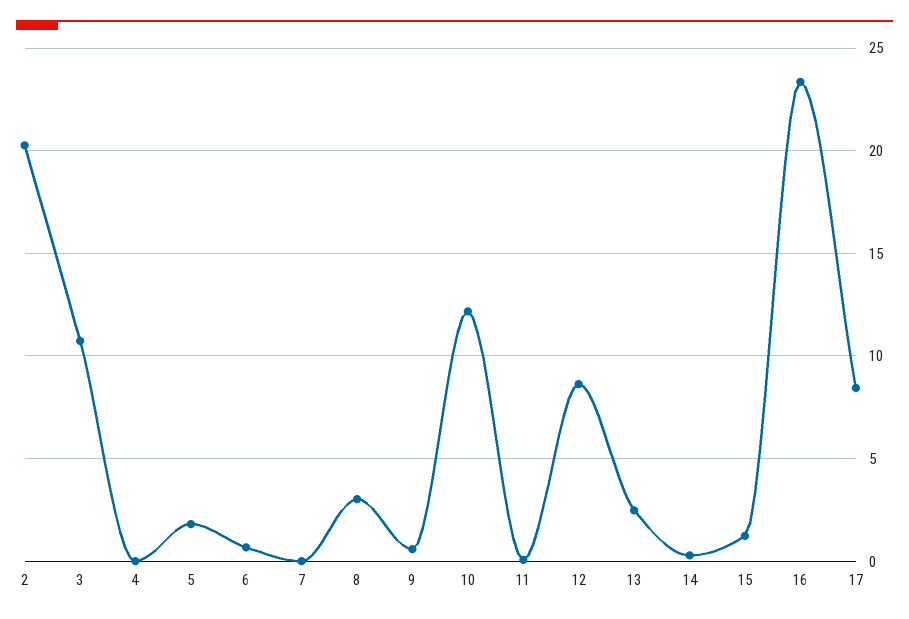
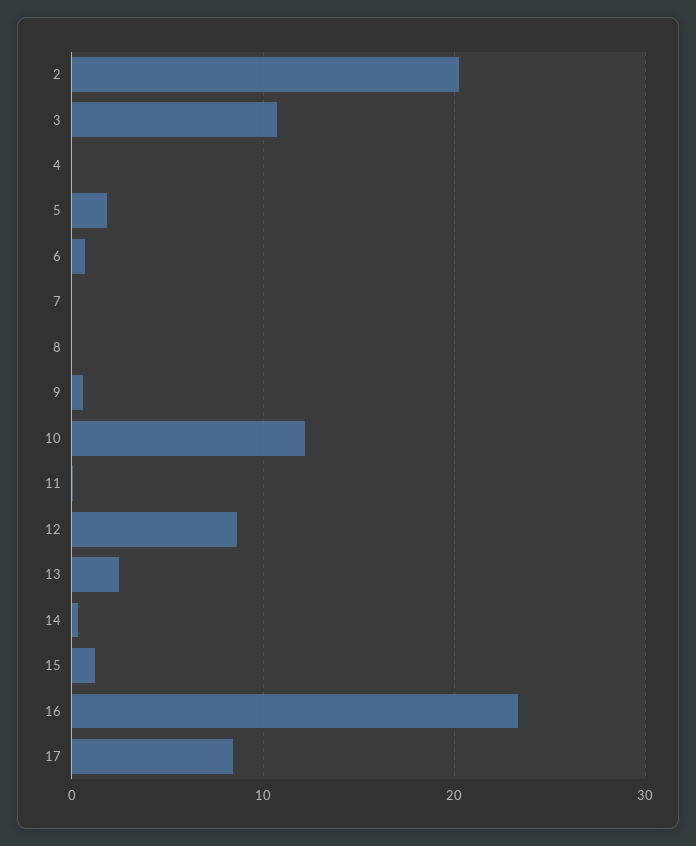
  {
    "2": 20.5,
    "3": 10.5,
    "4": 0,
    "5": 2,
    "6": 0.5,
    "7": 0,
-   "8": 3,
+   "8": 0,
    "9": 0.5,
    "10": 12,
    "11": 0,
    "12": 8.5,
    "13": 2.5,
    "14": 0.5,
    "15": 1,
    "16": 23.5,
    "17": 8.5
  }

